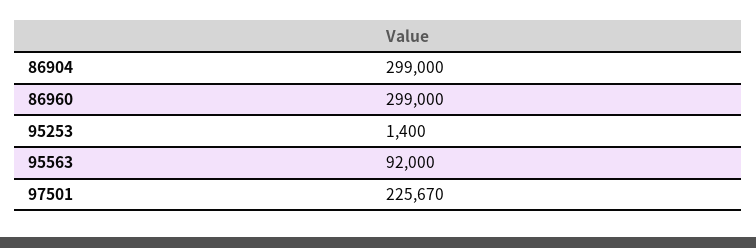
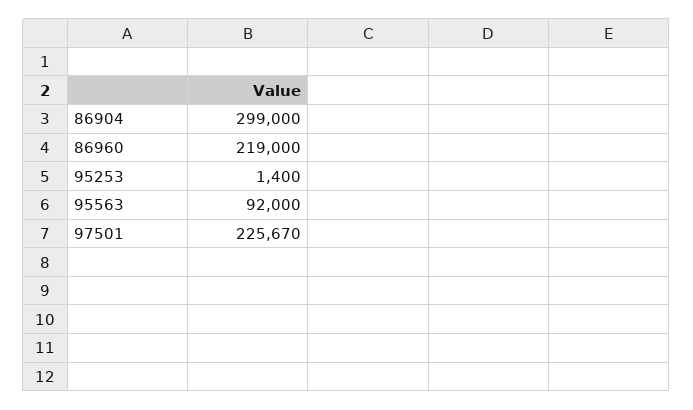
  {
    "86904": 299000,
-   "86960": 299000,
+   "86960": 219000,
    "95253": 1400,
    "95563": 92000,
    "97501": 225670
  }

